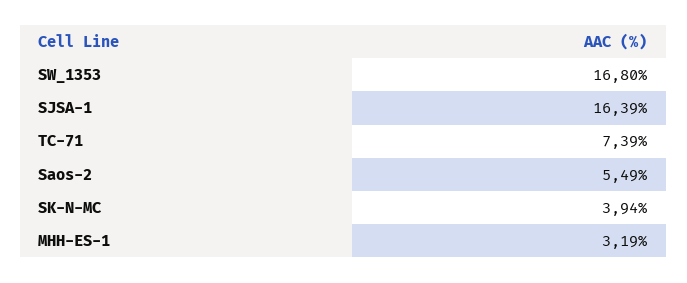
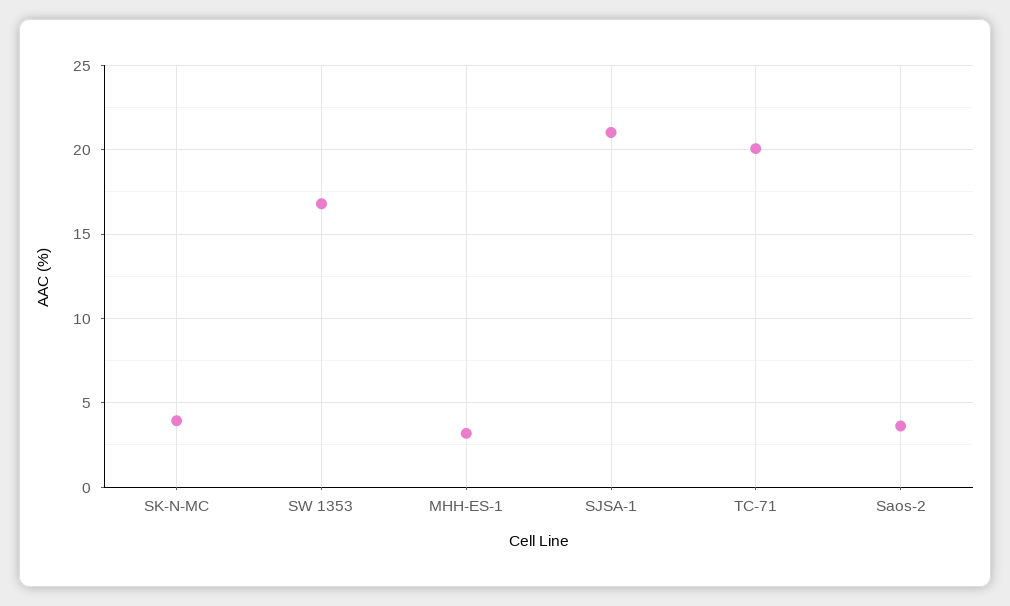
  {
    "SW_1353": 16.8,
-   "SJSA-1": 16.39,
+   "SJSA-1": 21,
-   "TC-71": 7.39,
+   "TC-71": 20,
-   "Saos-2": 5.49,
+   "Saos-2": 3.5,
    "SK-N-MC": 3.94,
    "MHH-ES-1": 3.19
  }

